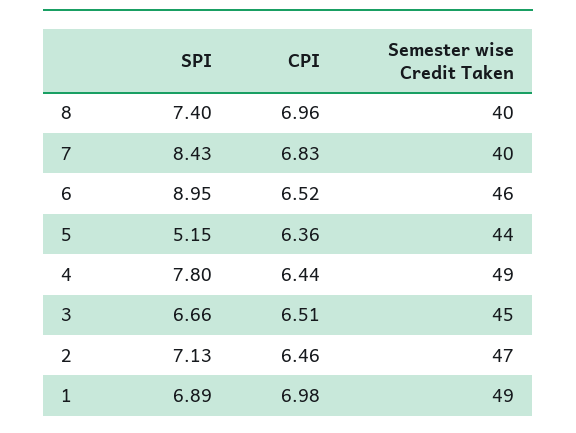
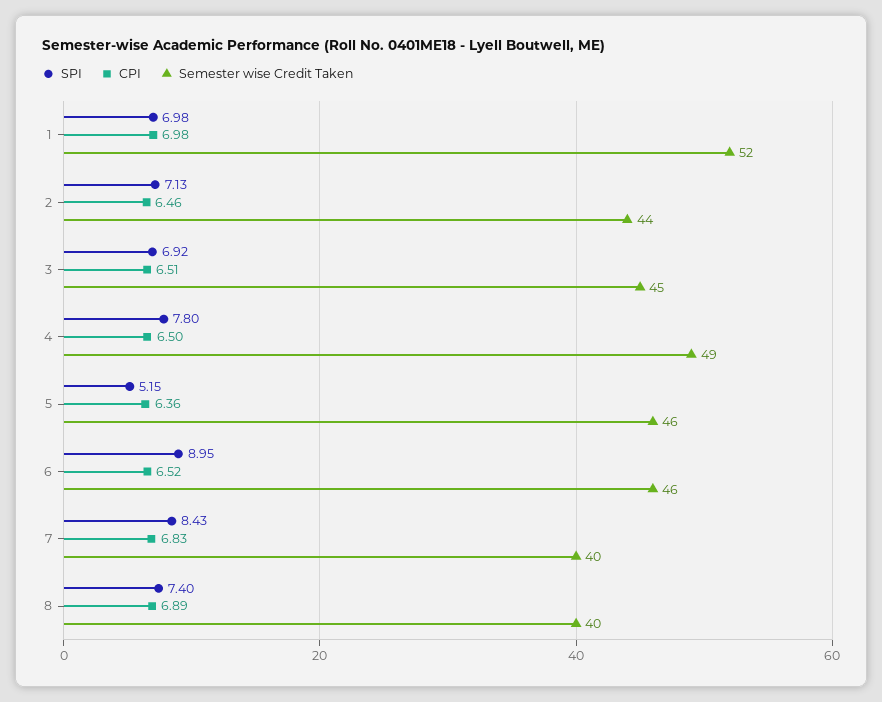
  {
    "SPI": {
      "8": 7.4,
      "7": 8.43,
      "6": 8.95,
      "5": 5.15,
      "4": 7.8,
-     "3": 6.66,
+     "3": 6.92,
      "2": 7.13,
-     "1": 6.89
+     "1": 6.98
    },
    "CPI": {
-     "8": 6.96,
+     "8": 6.89,
      "7": 6.83,
      "6": 6.52,
      "5": 6.36,
-     "4": 6.44,
+     "4": 6.5,
      "3": 6.51,
      "2": 6.46,
      "1": 6.98
    },
    "Semester wise Credit Taken": {
      "8": 40,
      "7": 40,
      "6": 46,
-     "5": 44,
+     "5": 46,
      "4": 49,
      "3": 45,
-     "2": 47,
+     "2": 44,
-     "1": 49
+     "1": 52
    }
  }

